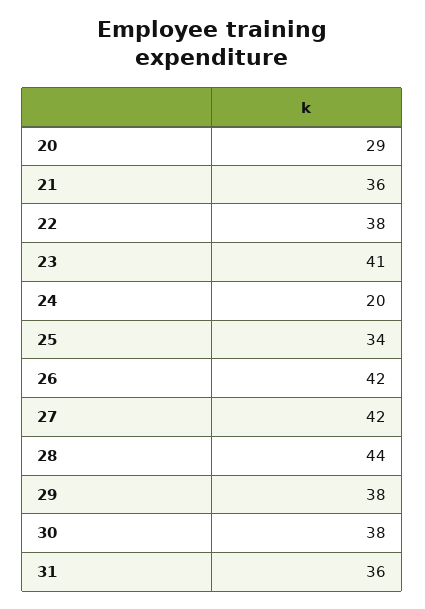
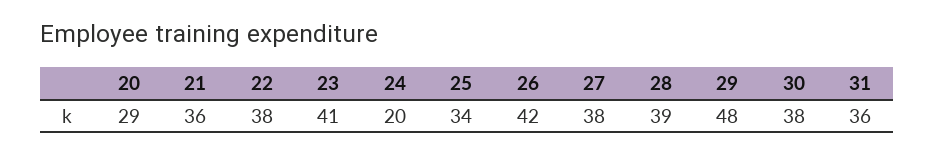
  {
    "20": 29,
    "21": 36,
    "22": 38,
    "23": 41,
    "24": 20,
    "25": 34,
    "26": 42,
-   "27": 42,
+   "27": 38,
-   "28": 44,
+   "28": 39,
-   "29": 38,
+   "29": 48,
    "30": 38,
    "31": 36
  }

